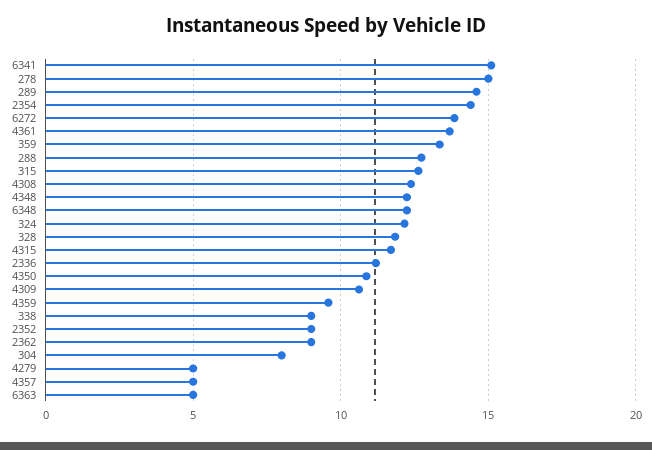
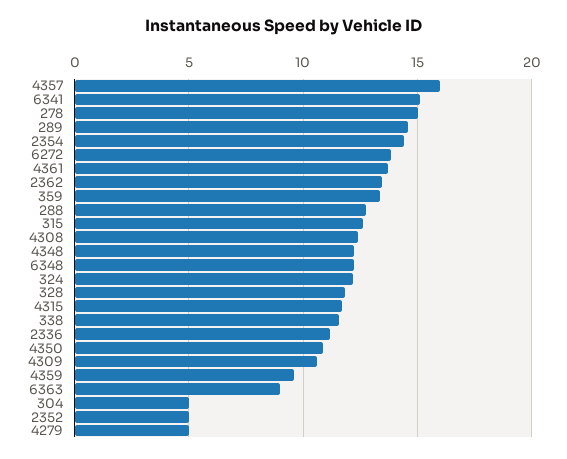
  {
    "6341": 15,
    "278": 15,
    "289": 14.5,
    "2354": 14.5,
    "6272": 14,
    "4361": 13.5,
    "359": 13.5,
    "288": 12.5,
    "315": 12.5,
    "4308": 12.5,
    "4348": 12,
    "6348": 12,
    "324": 12,
    "328": 12,
    "4315": 11.5,
    "2336": 11,
    "4350": 11,
    "4309": 10.5,
    "4359": 9.5,
-   "338": 9,
+   "338": 11.5,
-   "2352": 9,
+   "2352": 5,
-   "2362": 9,
+   "2362": 13.5,
-   "304": 8,
+   "304": 5,
    "4279": 5,
-   "4357": 5,
+   "4357": 16,
-   "6363": 5
+   "6363": 9
  }

